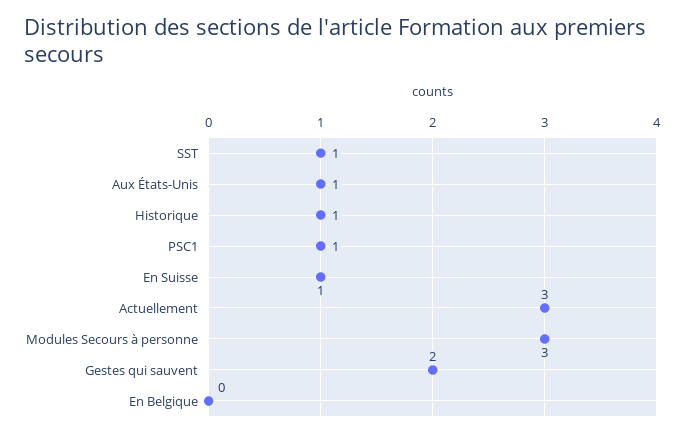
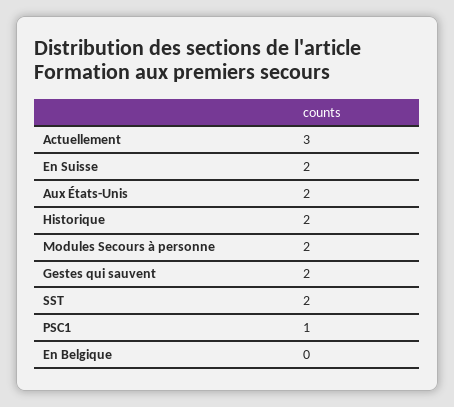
  {
-   "SST": 1,
+   "SST": 2,
-   "Aux États-Unis": 1,
+   "Aux États-Unis": 2,
-   "Historique": 1,
+   "Historique": 2,
    "PSC1": 1,
-   "En Suisse": 1,
+   "En Suisse": 2,
    "Actuellement": 3,
-   "Modules Secours à personne": 3,
+   "Modules Secours à personne": 2,
    "Gestes qui sauvent": 2,
    "En Belgique": 0
  }

